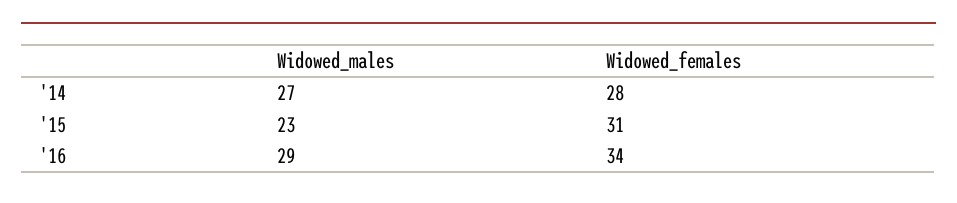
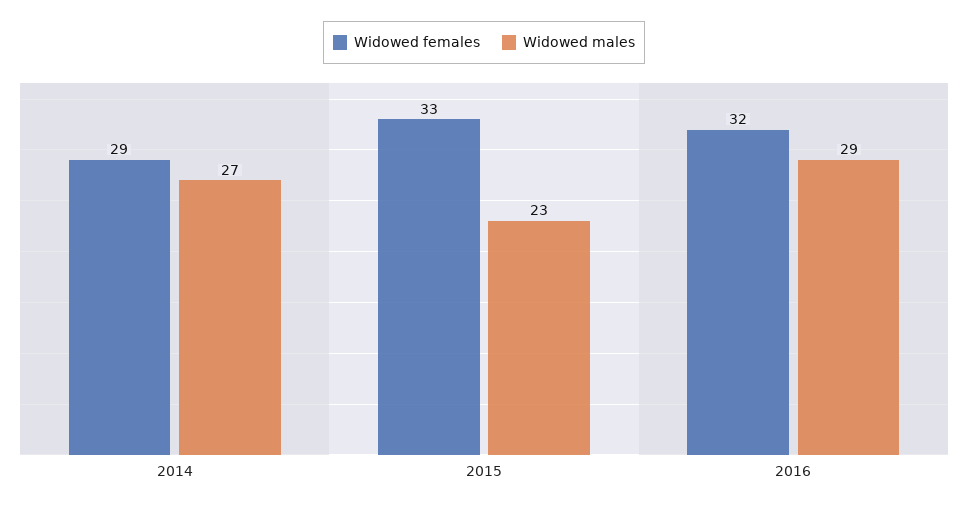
  {
    "Widowed_males": {
      "'14": 27,
      "'15": 23,
      "'16": 29
    },
    "Widowed_females": {
-     "'14": 28,
+     "'14": 29,
-     "'15": 31,
+     "'15": 33,
-     "'16": 34
+     "'16": 32
    }
  }

